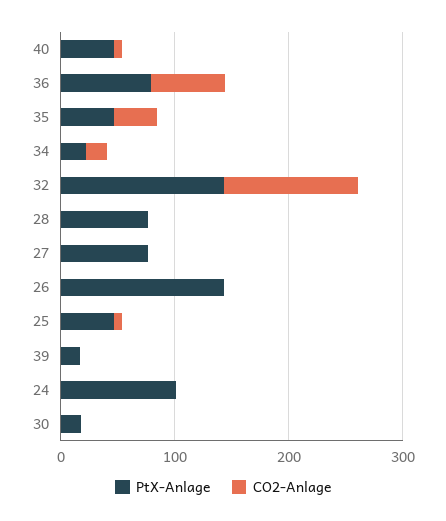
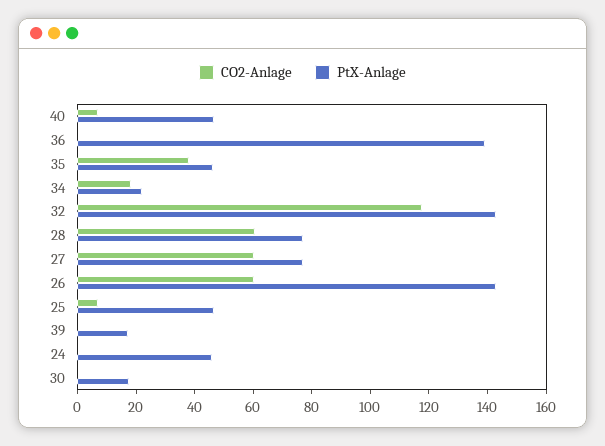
  {
    "PtX-Anlage": {
      "40": 45,
-     "36": 80,
+     "36": 140,
      "35": 45,
      "34": 20,
      "32": 145,
      "28": 75,
      "27": 75,
      "26": 145,
      "25": 45,
      "39": 15,
-     "24": 100,
+     "24": 45,
      "30": 20
    },
    "CO2-Anlage": {
      "40": 5,
-     "36": 60,
+     "36": 0,
      "35": 40,
      "34": 20,
      "32": 120,
-     "28": 0,
+     "28": 60,
-     "27": 0,
+     "27": 60,
-     "26": 0,
+     "26": 60,
      "25": 5,
      "39": 0,
      "24": 0,
      "30": 0
    }
  }

